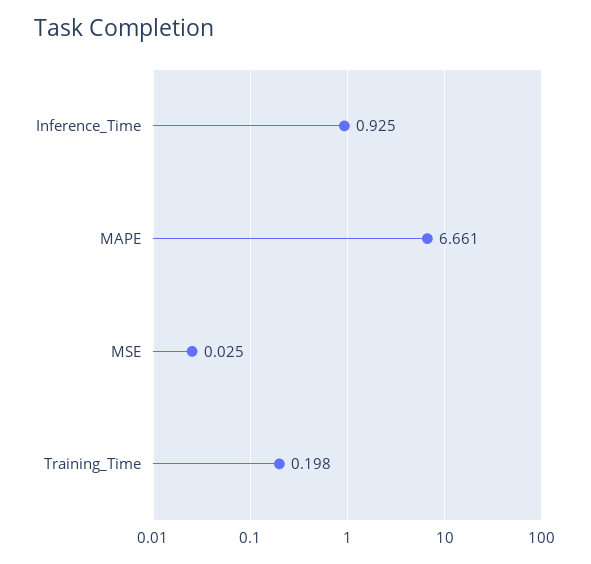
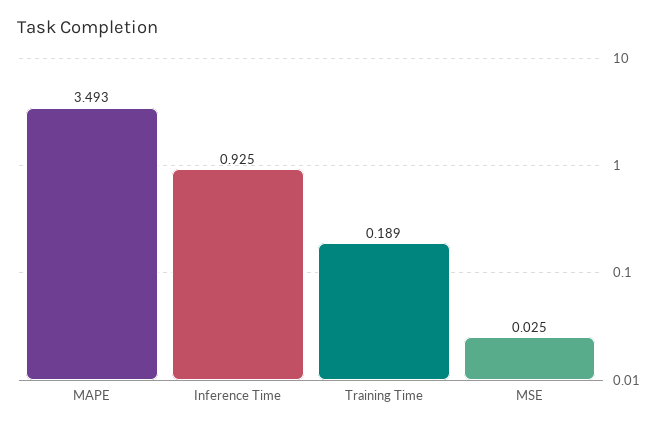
  {
    "Inference_Time": 0.925,
-   "MAPE": 6.661,
+   "MAPE": 3.493,
    "MSE": 0.025,
-   "Training_Time": 0.198
+   "Training_Time": 0.189
  }

